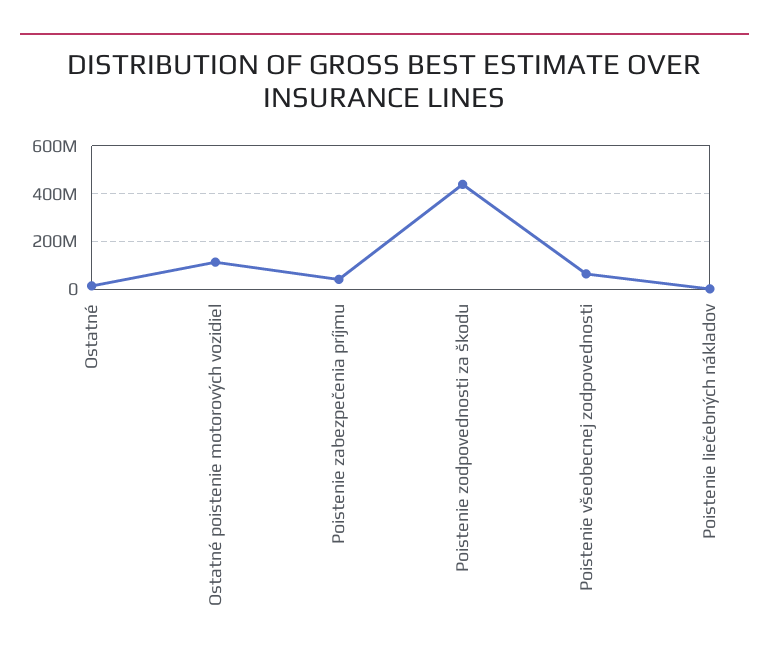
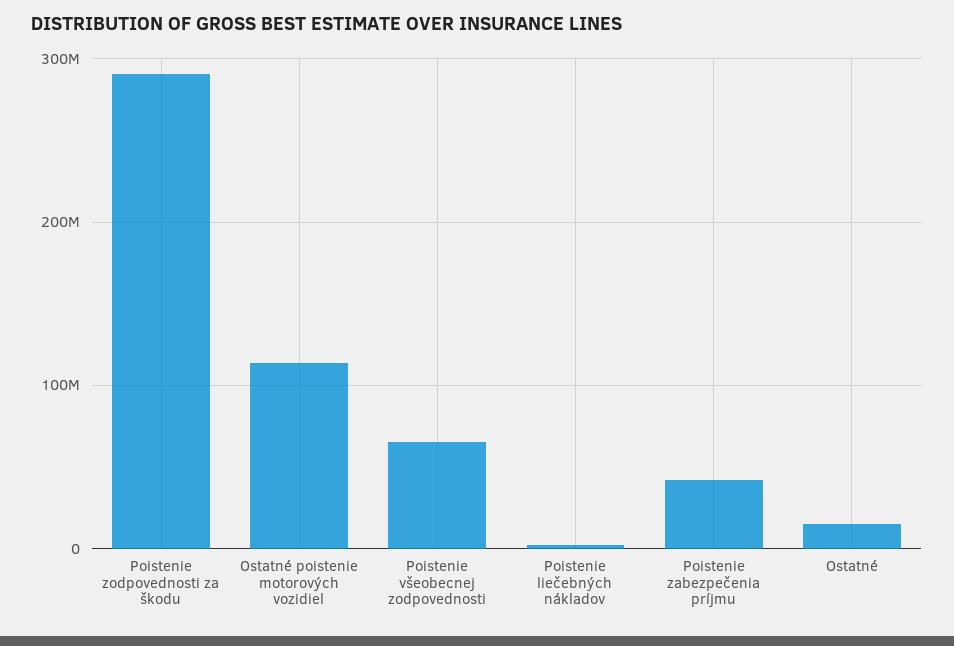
  {
    "Ostatné": 20000000,
    "Ostatné poistenie motorových vozidiel": 110000000,
    "Poistenie zabezpečenia príjmu": 40000000,
-   "Poistenie zodpovednosti za škodu": 450000000,
+   "Poistenie zodpovednosti za škodu": 290000000,
    "Poistenie všeobecnej zodpovednosti": 70000000,
    "Poistenie liečebných nákladov": 0
  }

